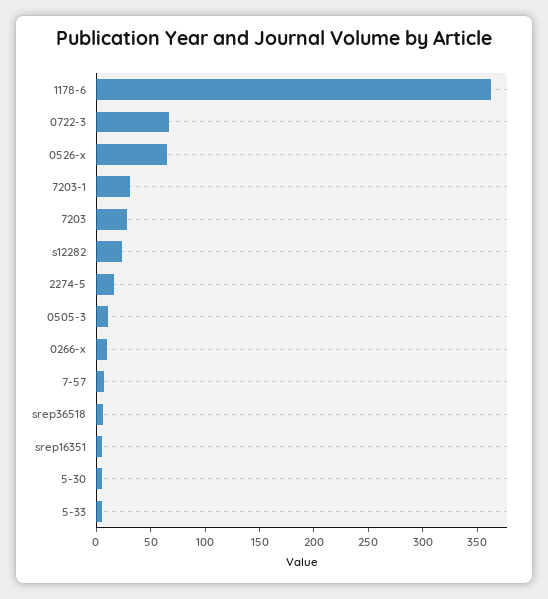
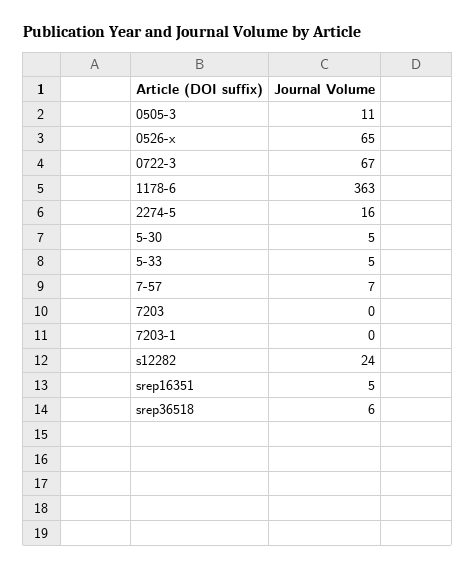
  {
    "1178-6": 363,
    "0722-3": 67,
    "0526-x": 65,
-   "7203-1": 30,
+   "7203-1": 0,
-   "7203": 30,
+   "7203": 0,
    "s12282": 24,
    "2274-5": 16,
    "0505-3": 11,
-   "0266-x": 10,
    "7-57": 7,
    "srep36518": 6,
    "srep16351": 5,
    "5-30": 5,
    "5-33": 5
  }

